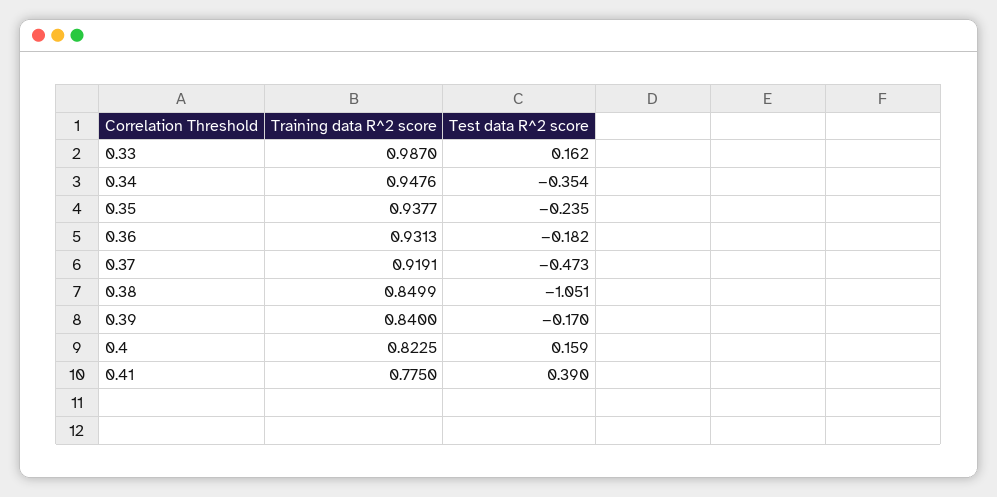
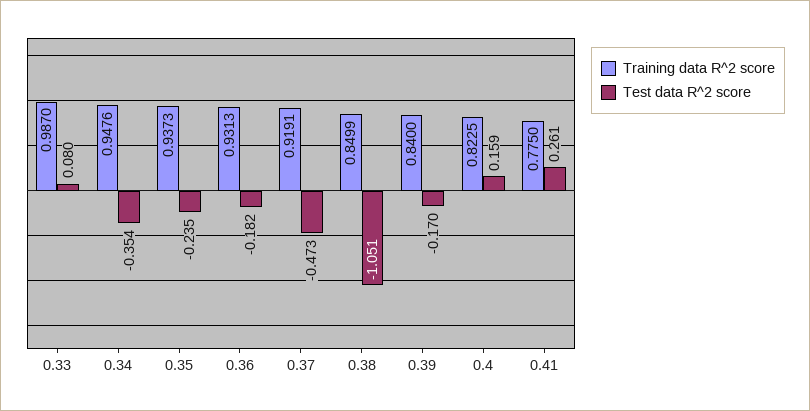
  {
    "Training data R^2 score": {
      "0.33": 0.987,
      "0.34": 0.9476,
-     "0.35": 0.9377,
+     "0.35": 0.9373,
      "0.36": 0.9313,
      "0.37": 0.9191,
      "0.38": 0.8499,
      "0.39": 0.84,
      "0.4": 0.8225,
      "0.41": 0.775
    },
    "Test data R^2 score": {
-     "0.33": 0.162,
+     "0.33": 0.08,
      "0.34": -0.354,
      "0.35": -0.235,
      "0.36": -0.182,
      "0.37": -0.473,
      "0.38": -1.051,
      "0.39": -0.17,
      "0.4": 0.159,
-     "0.41": 0.39
+     "0.41": 0.261
    }
  }

